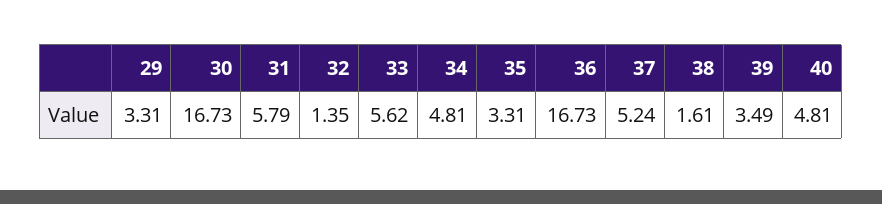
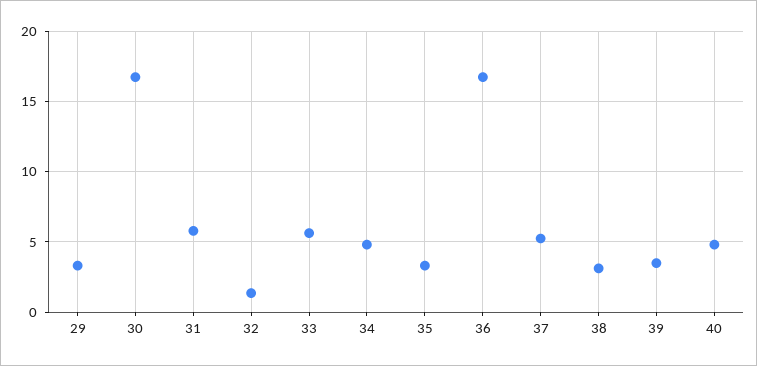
  {
    "29": 3.31,
    "30": 16.73,
    "31": 5.79,
    "32": 1.35,
    "33": 5.62,
    "34": 4.81,
    "35": 3.31,
    "36": 16.73,
    "37": 5.24,
-   "38": 1.61,
+   "38": 3,
    "39": 3.49,
    "40": 4.81
  }

